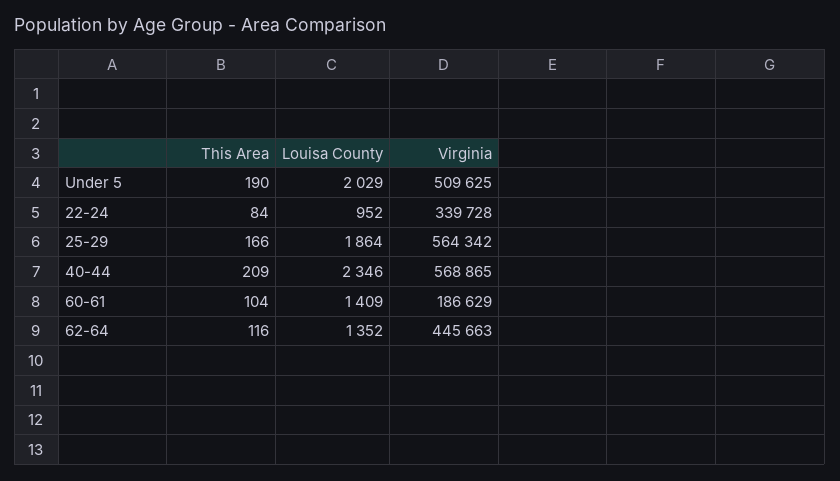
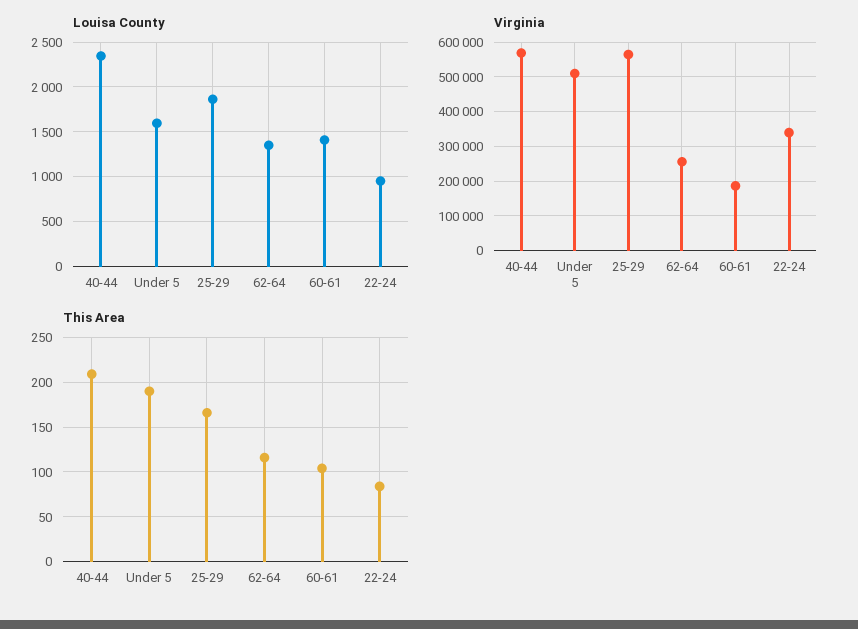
  {
    "This Area": {
      "Under 5": 190,
      "22-24": 84,
      "25-29": 166,
      "40-44": 209,
      "60-61": 104,
      "62-64": 116
    },
    "Louisa County": {
-     "Under 5": 2029,
+     "Under 5": 1600,
      "22-24": 952,
      "25-29": 1864,
      "40-44": 2346,
      "60-61": 1409,
      "62-64": 1352
    },
    "Virginia": {
      "Under 5": 509625,
      "22-24": 339728,
      "25-29": 564342,
      "40-44": 568865,
      "60-61": 186629,
-     "62-64": 445663
+     "62-64": 260000
    }
  }

